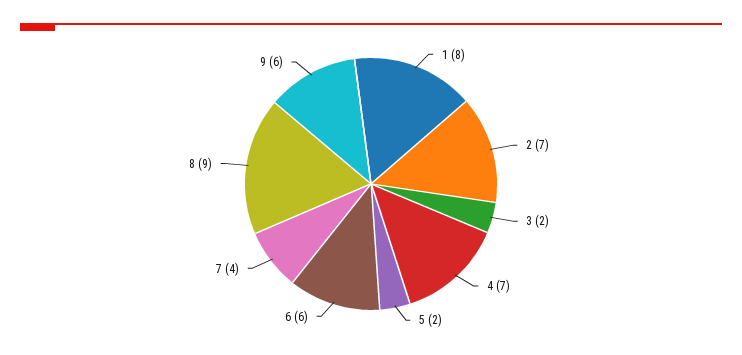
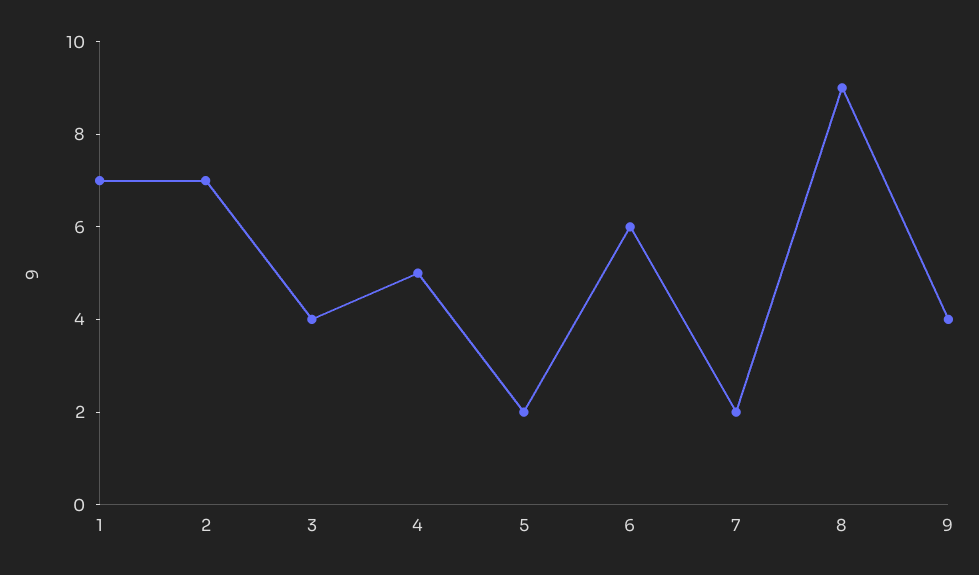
  {
-   "1": 8,
+   "1": 7,
    "2": 7,
-   "3": 2,
+   "3": 4,
-   "4": 7,
+   "4": 5,
    "5": 2,
    "6": 6,
-   "7": 4,
+   "7": 2,
    "8": 9,
-   "9": 6
+   "9": 4
  }

